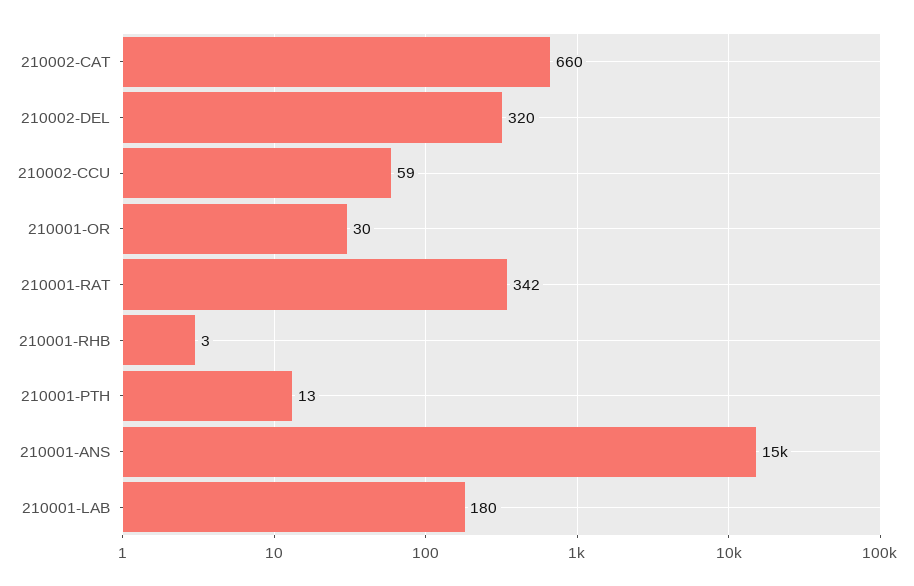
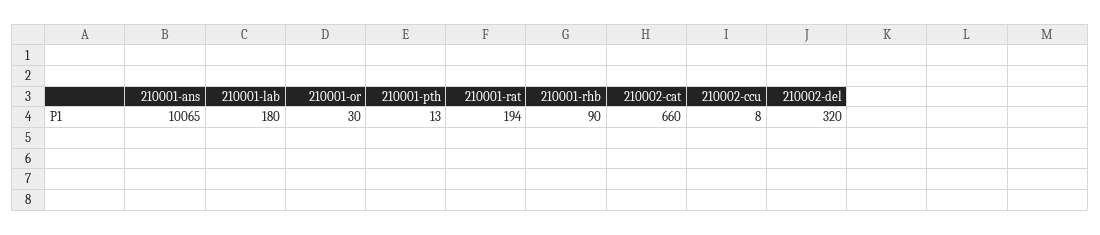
  {
    "210002-CAT": 660,
    "210002-DEL": 320,
-   "210002-CCU": 59,
+   "210002-CCU": 8,
    "210001-OR": 30,
-   "210001-RAT": 342,
+   "210001-RAT": 194,
-   "210001-RHB": 3,
+   "210001-RHB": 90,
    "210001-PTH": 13,
-   "210001-ANS": 15000,
+   "210001-ANS": 10065,
    "210001-LAB": 180
  }

